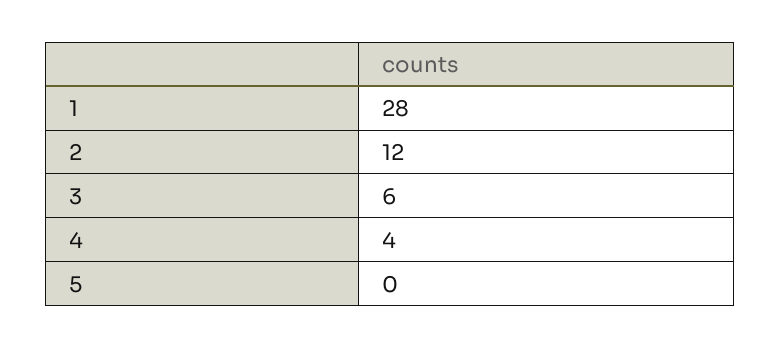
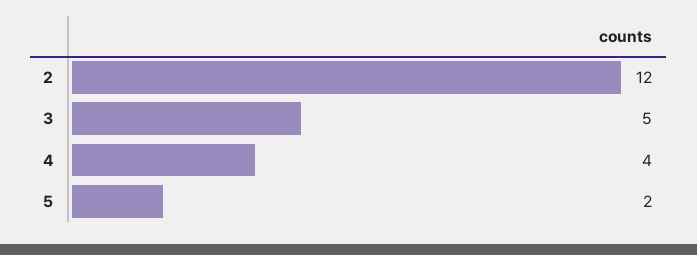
  {
-   "1": 28,
    "2": 12,
-   "3": 6,
+   "3": 5,
    "4": 4,
-   "5": 0
+   "5": 2
  }

